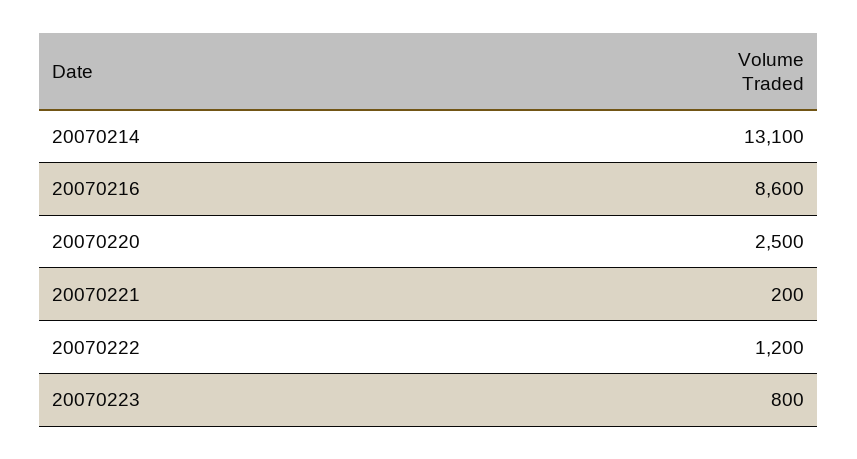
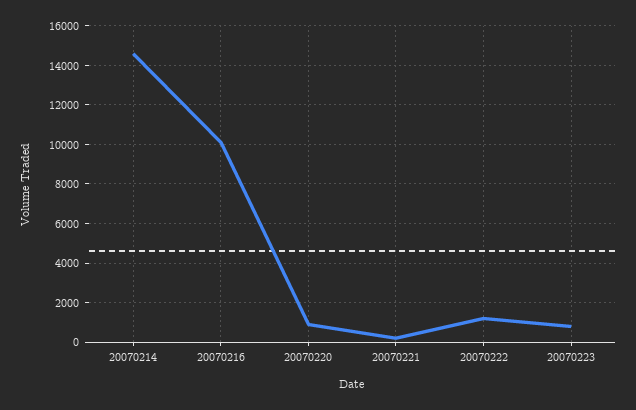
  {
-   "20070214": 13100,
+   "20070214": 14500,
-   "20070216": 8600,
+   "20070216": 10000,
-   "20070220": 2500,
+   "20070220": 1000,
    "20070221": 200,
    "20070222": 1200,
    "20070223": 800
  }

